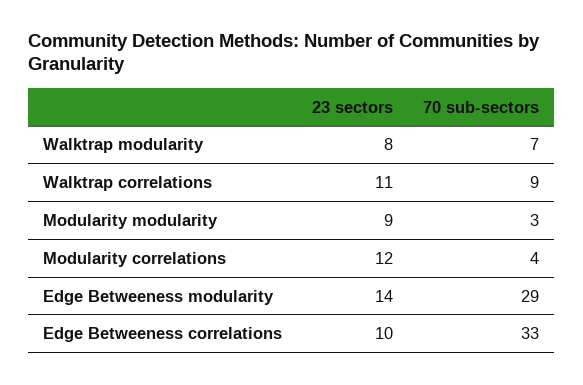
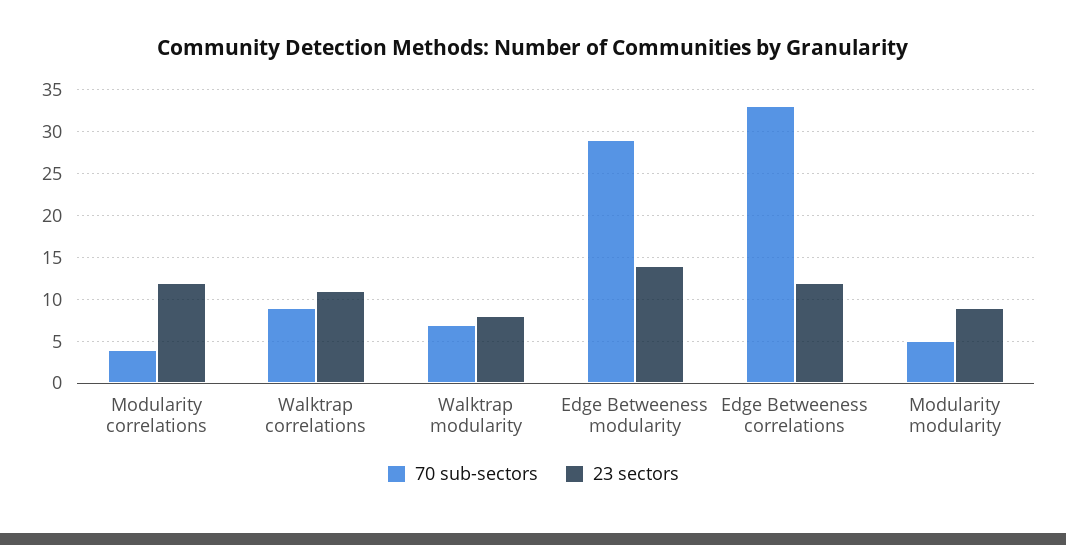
  {
    "23 sectors": {
      "Walktrap modularity": 8,
      "Walktrap correlations": 11,
      "Modularity modularity": 9,
      "Modularity correlations": 12,
      "Edge Betweeness modularity": 14,
-     "Edge Betweeness correlations": 10
+     "Edge Betweeness correlations": 12
    },
    "70 sub-sectors": {
      "Walktrap modularity": 7,
      "Walktrap correlations": 9,
-     "Modularity modularity": 3,
+     "Modularity modularity": 5,
      "Modularity correlations": 4,
      "Edge Betweeness modularity": 29,
      "Edge Betweeness correlations": 33
    }
  }

